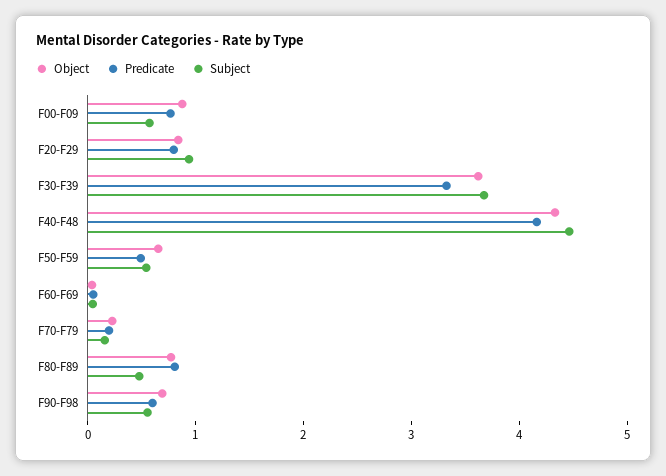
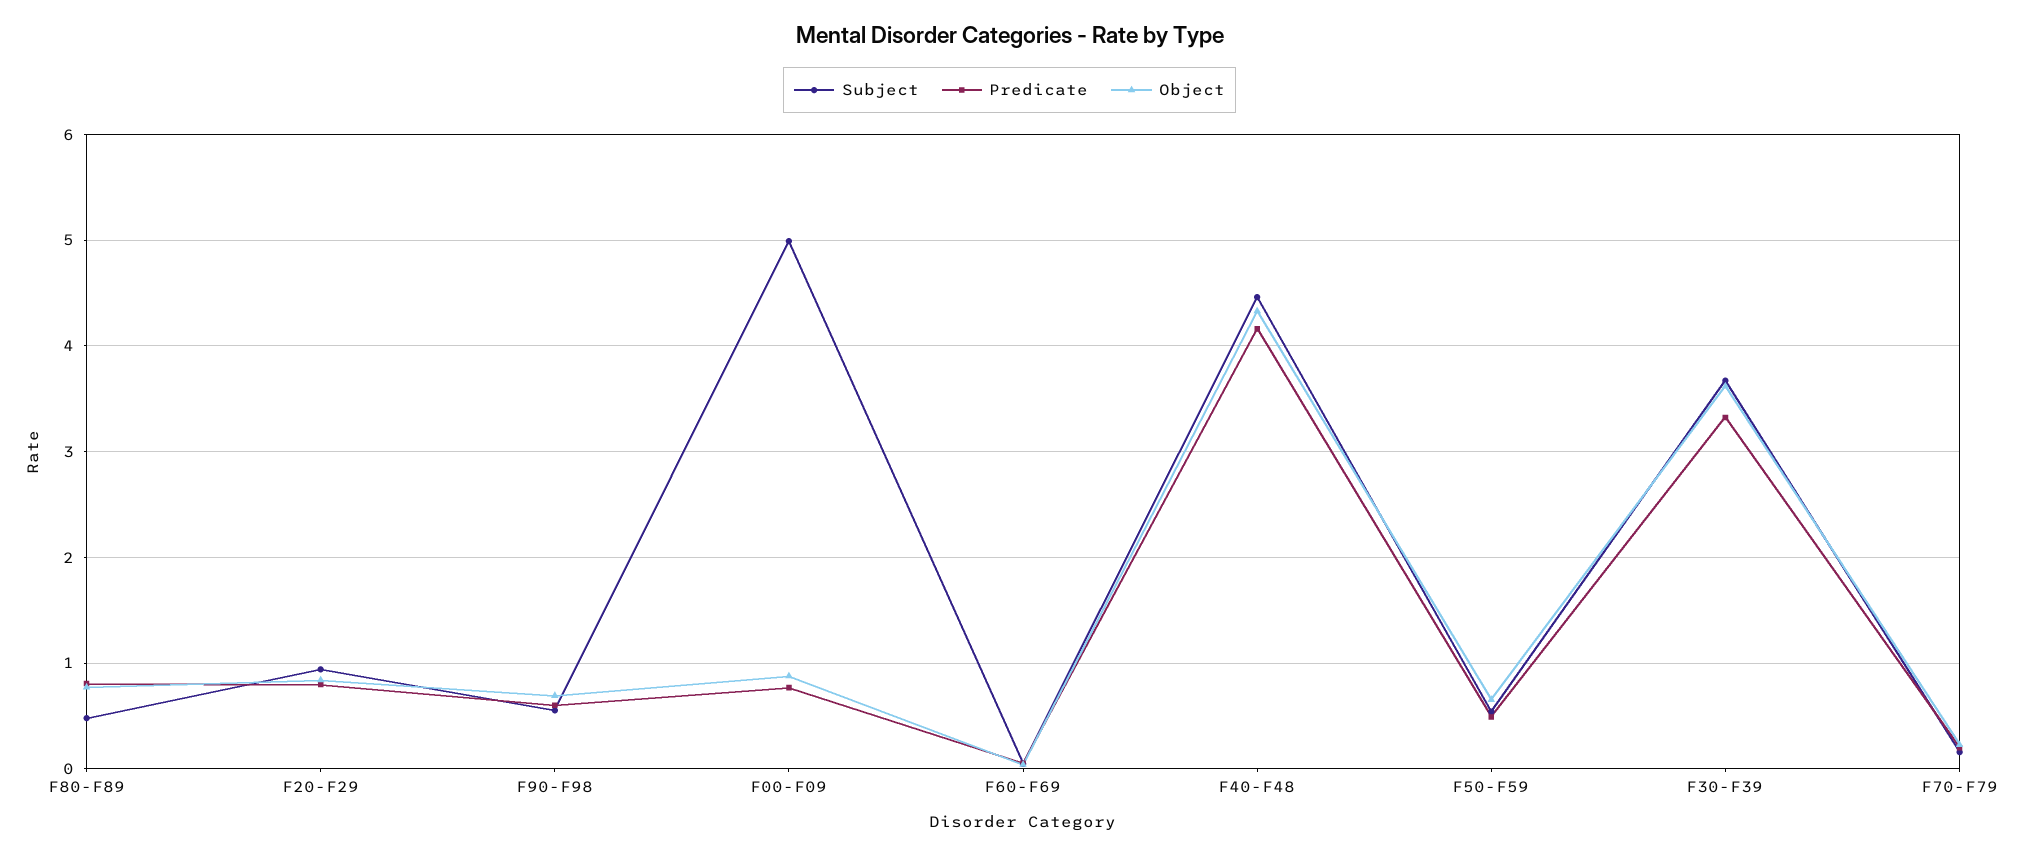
  {
    "Object": {
      "F00-F09": 0.9,
      "F20-F29": 0.8,
      "F30-F39": 3.6,
      "F40-F48": 4.3,
      "F50-F59": 0.7,
      "F60-F69": 0,
      "F70-F79": 0.2,
      "F80-F89": 0.8,
      "F90-F98": 0.7
    },
    "Predicate": {
      "F00-F09": 0.8,
      "F20-F29": 0.8,
      "F30-F39": 3.3,
      "F40-F48": 4.2,
      "F50-F59": 0.5,
      "F60-F69": 0.1,
      "F70-F79": 0.2,
      "F80-F89": 0.8,
      "F90-F98": 0.6
    },
    "Subject": {
-     "F00-F09": 0.6,
+     "F00-F09": 5,
      "F20-F29": 0.9,
      "F30-F39": 3.7,
      "F40-F48": 4.5,
      "F50-F59": 0.5,
      "F60-F69": 0,
      "F70-F79": 0.2,
      "F80-F89": 0.5,
      "F90-F98": 0.6
    }
  }

